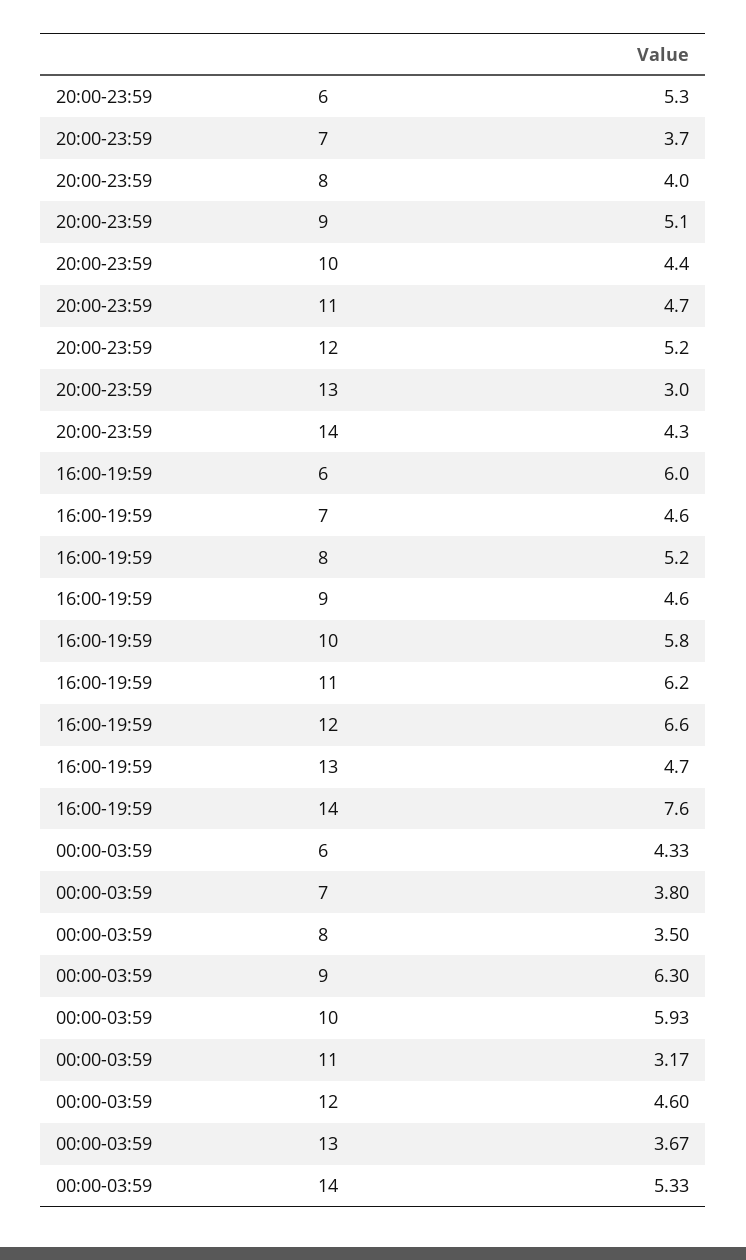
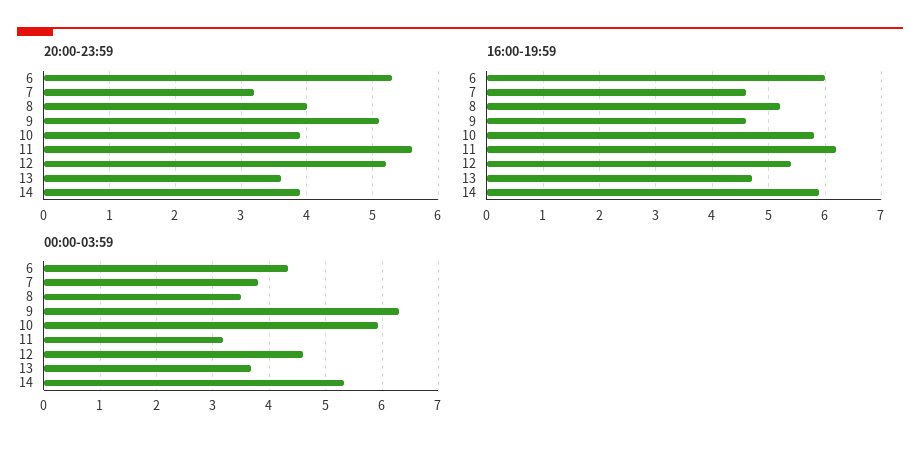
  {
    "20:00-23:59": {
      "6": 5.3,
-     "7": 3.7,
+     "7": 3.2,
      "8": 4,
      "9": 5.1,
-     "10": 4.4,
+     "10": 3.9,
-     "11": 4.7,
+     "11": 5.6,
      "12": 5.2,
-     "13": 3,
+     "13": 3.6,
-     "14": 4.3
+     "14": 3.9
    },
    "16:00-19:59": {
      "6": 6,
      "7": 4.6,
      "8": 5.2,
      "9": 4.6,
      "10": 5.8,
      "11": 6.2,
-     "12": 6.6,
+     "12": 5.5,
      "13": 4.7,
-     "14": 7.6
+     "14": 6
    },
    "00:00-03:59": {
      "6": 4.33,
      "7": 3.8,
      "8": 3.5,
      "9": 6.3,
      "10": 5.93,
      "11": 3.17,
      "12": 4.6,
      "13": 3.67,
      "14": 5.33
    }
  }

